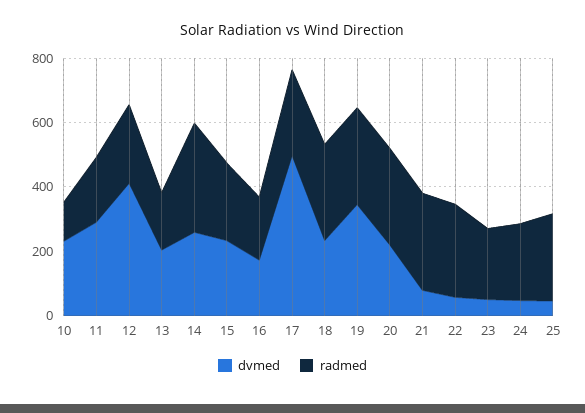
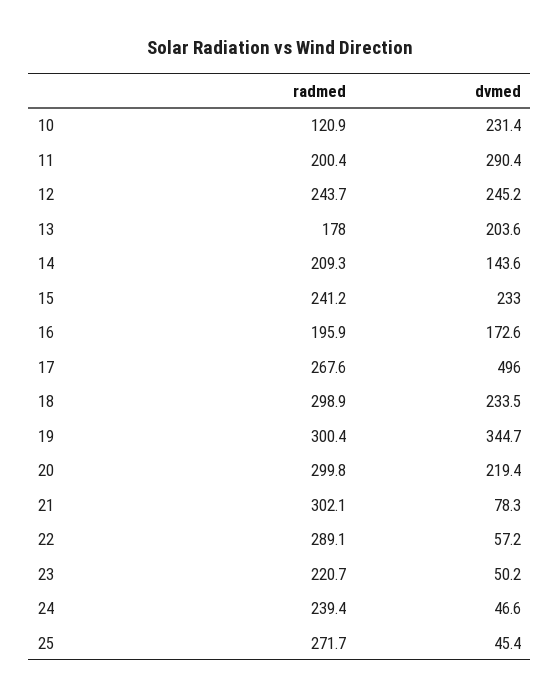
  {
    "dvmed": {
      "10": 231.4,
      "11": 290.4,
-     "12": 400,
+     "12": 245.2,
      "13": 203.6,
-     "14": 250,
+     "14": 143.6,
      "15": 233,
      "16": 172.6,
      "17": 496,
      "18": 233.5,
      "19": 344.7,
      "20": 219.4,
      "21": 78.3,
      "22": 57.2,
      "23": 50.2,
      "24": 46.6,
      "25": 45.4
    },
    "radmed": {
      "10": 120.9,
      "11": 200.4,
      "12": 243.7,
      "13": 178,
-     "14": 350,
+     "14": 209.3,
      "15": 241.2,
      "16": 195.9,
      "17": 267.6,
      "18": 298.9,
      "19": 300.4,
      "20": 299.8,
      "21": 302.1,
      "22": 289.1,
      "23": 220.7,
      "24": 239.4,
      "25": 271.7
    }
  }

